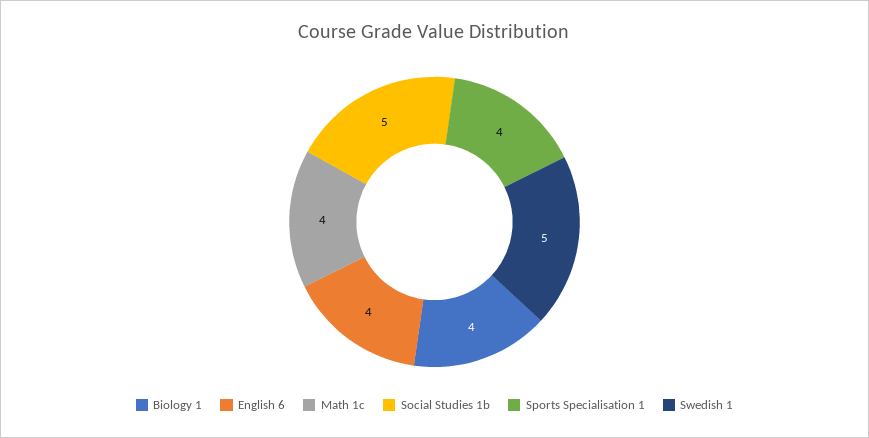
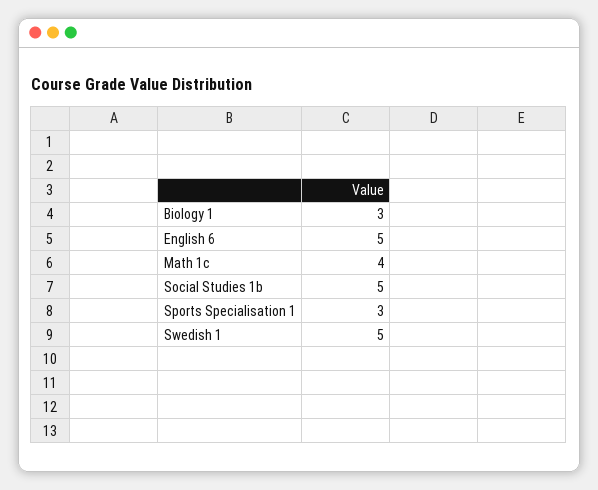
  {
-   "Biology 1": 4,
+   "Biology 1": 3,
-   "English 6": 4,
+   "English 6": 5,
    "Math 1c": 4,
    "Social Studies 1b": 5,
-   "Sports Specialisation 1": 4,
+   "Sports Specialisation 1": 3,
    "Swedish 1": 5
  }

